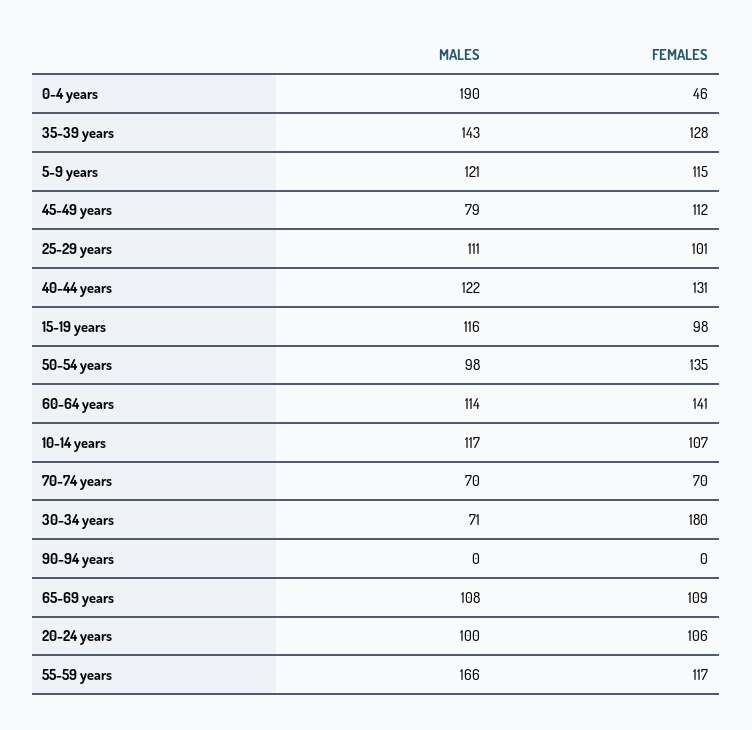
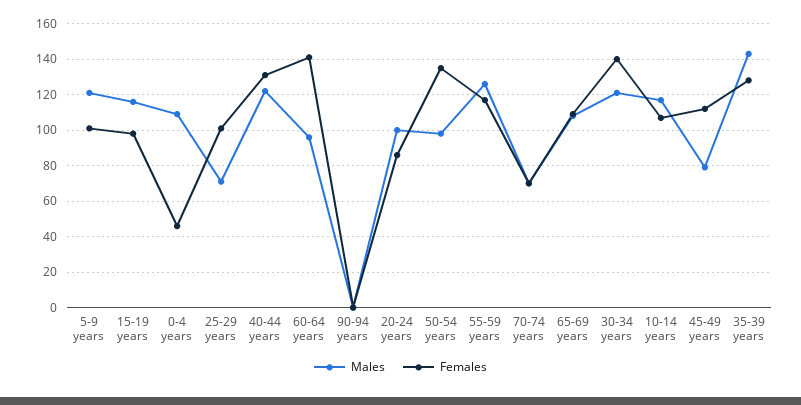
  {
    "MALES": {
-     "0-4 years": 190,
+     "0-4 years": 110,
      "35-39 years": 143,
      "5-9 years": 121,
      "45-49 years": 79,
-     "25-29 years": 111,
+     "25-29 years": 70,
      "40-44 years": 122,
      "15-19 years": 116,
      "50-54 years": 98,
-     "60-64 years": 114,
+     "60-64 years": 95,
      "10-14 years": 117,
      "70-74 years": 70,
-     "30-34 years": 71,
+     "30-34 years": 120,
      "90-94 years": 0,
      "65-69 years": 108,
      "20-24 years": 100,
-     "55-59 years": 166
+     "55-59 years": 125
    },
    "FEMALES": {
      "0-4 years": 46,
      "35-39 years": 128,
-     "5-9 years": 115,
+     "5-9 years": 100,
      "45-49 years": 112,
      "25-29 years": 101,
      "40-44 years": 131,
      "15-19 years": 98,
      "50-54 years": 135,
      "60-64 years": 141,
      "10-14 years": 107,
      "70-74 years": 70,
-     "30-34 years": 180,
+     "30-34 years": 140,
      "90-94 years": 0,
      "65-69 years": 109,
-     "20-24 years": 106,
+     "20-24 years": 85,
      "55-59 years": 117
    }
  }

